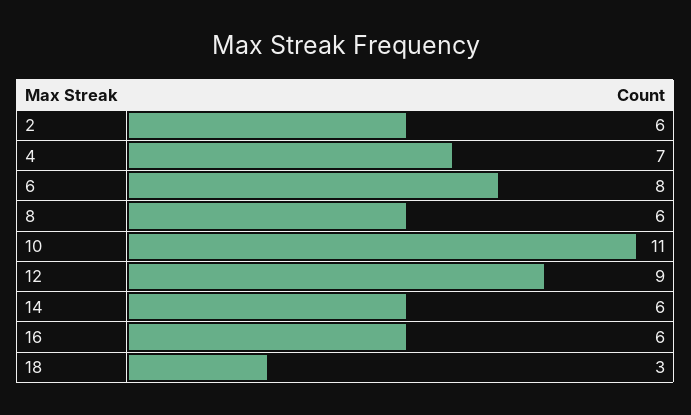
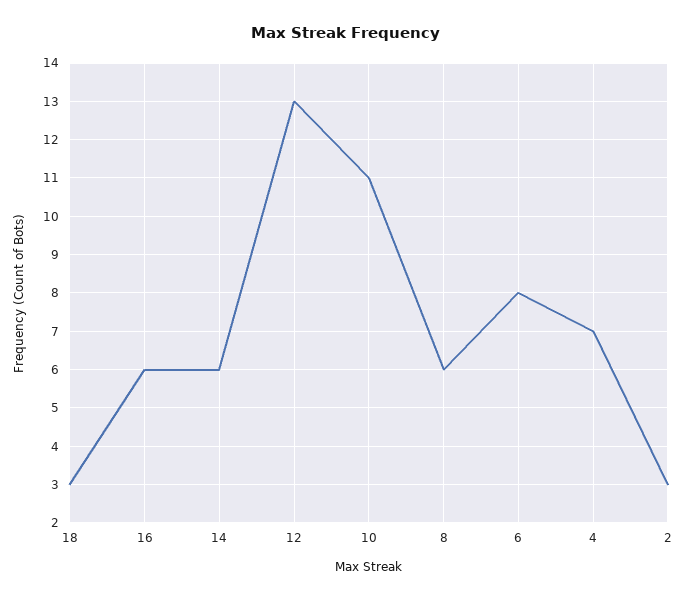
  {
-   "2": 6,
+   "2": 3,
    "4": 7,
    "6": 8,
    "8": 6,
    "10": 11,
-   "12": 9,
+   "12": 13,
    "14": 6,
    "16": 6,
    "18": 3
  }

